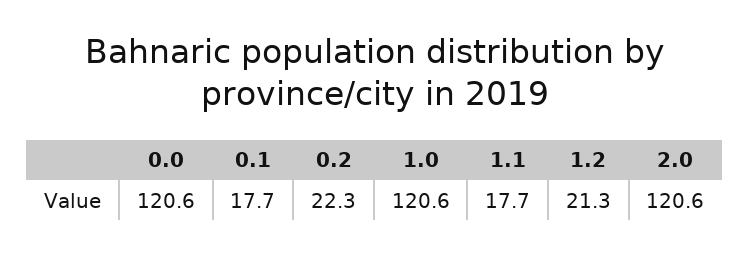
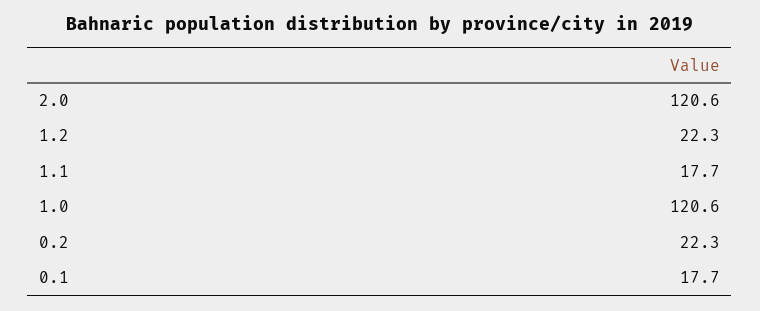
  {
-   "0.0": 120.6,
    "0.1": 17.7,
    "0.2": 22.3,
    "1.0": 120.6,
    "1.1": 17.7,
-   "1.2": 21.3,
+   "1.2": 22.3,
    "2.0": 120.6
  }

